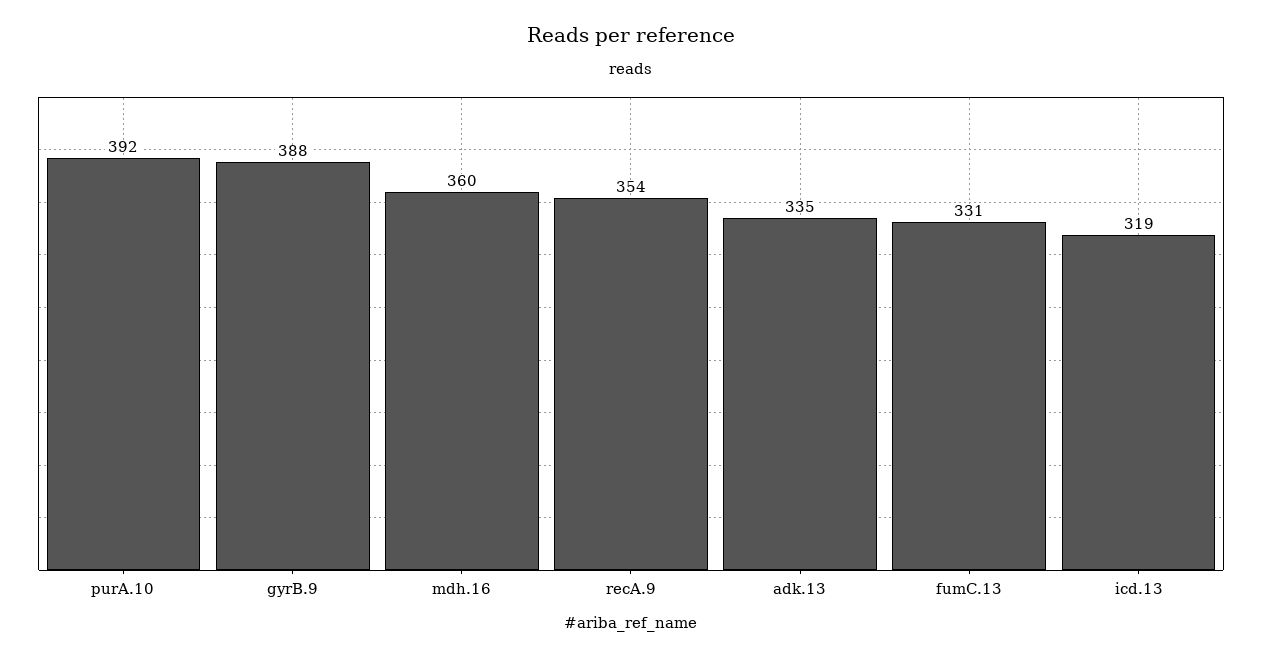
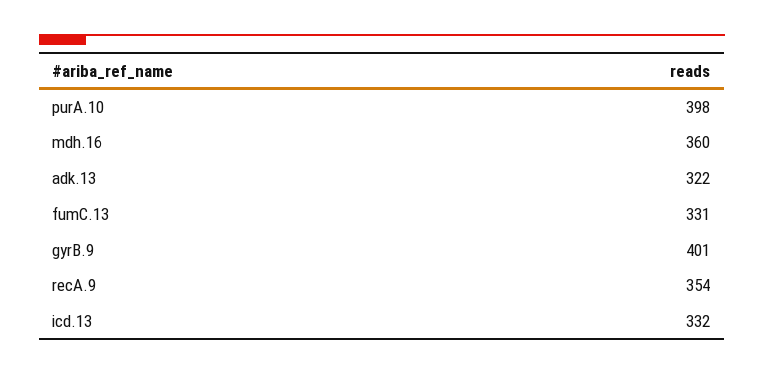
  {
-   "purA.10": 392,
+   "purA.10": 398,
-   "gyrB.9": 388,
+   "gyrB.9": 401,
    "mdh.16": 360,
    "recA.9": 354,
-   "adk.13": 335,
+   "adk.13": 322,
    "fumC.13": 331,
-   "icd.13": 319
+   "icd.13": 332
  }

